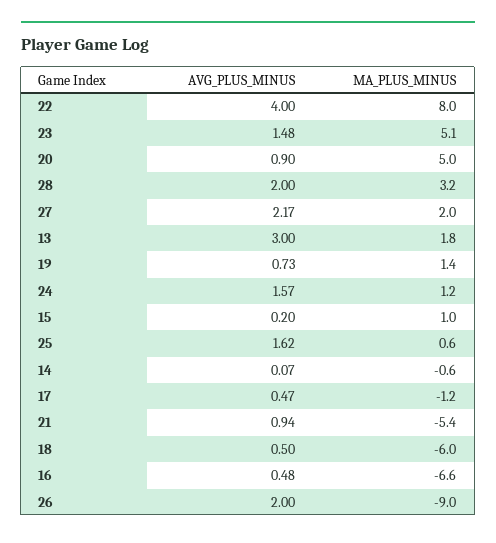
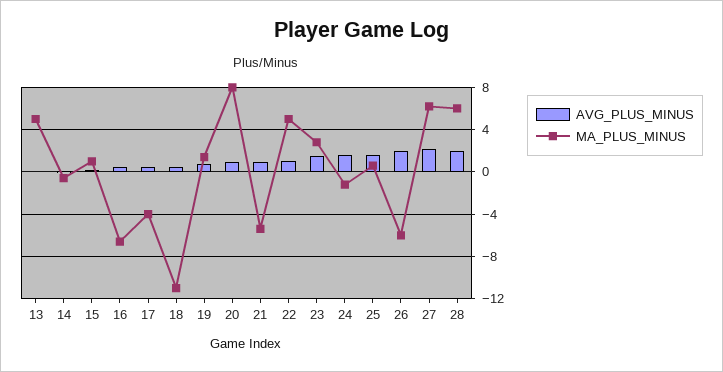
  {
    "AVG_PLUS_MINUS": {
-     "22": 4,
+     "22": 1,
      "23": 1.48,
      "20": 0.9,
      "28": 2,
      "27": 2.17,
-     "13": 3,
+     "13": 0,
      "19": 0.73,
      "24": 1.57,
      "15": 0.2,
      "25": 1.62,
      "14": 0.07,
      "17": 0.47,
      "21": 0.94,
      "18": 0.5,
      "16": 0.48,
      "26": 2
    },
    "MA_PLUS_MINUS": {
-     "22": 8,
+     "22": 5,
-     "23": 5.1,
+     "23": 3,
-     "20": 5,
+     "20": 8,
-     "28": 3.2,
+     "28": 6,
-     "27": 2,
+     "27": 6,
-     "13": 1.8,
+     "13": 5,
      "19": 1.4,
-     "24": 1.2,
+     "24": -1,
      "15": 1,
      "25": 0.6,
      "14": -0.6,
-     "17": -1.2,
+     "17": -4,
      "21": -5.4,
-     "18": -6,
+     "18": -11,
      "16": -6.6,
-     "26": -9
+     "26": -6
    }
  }

